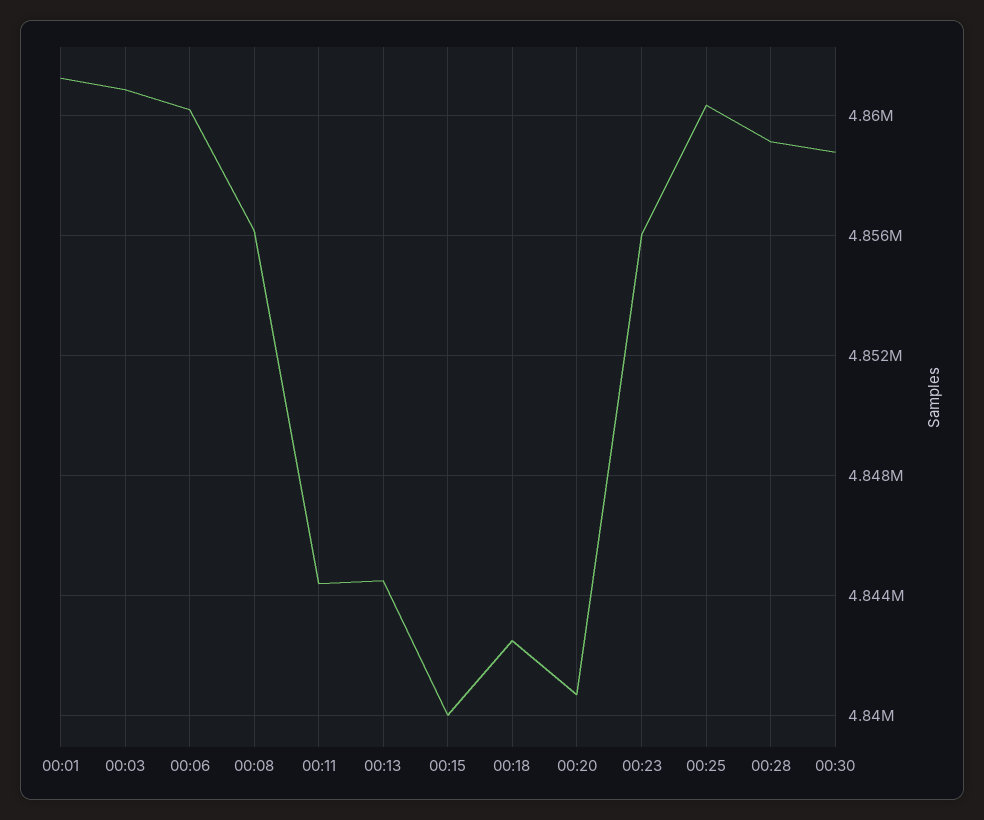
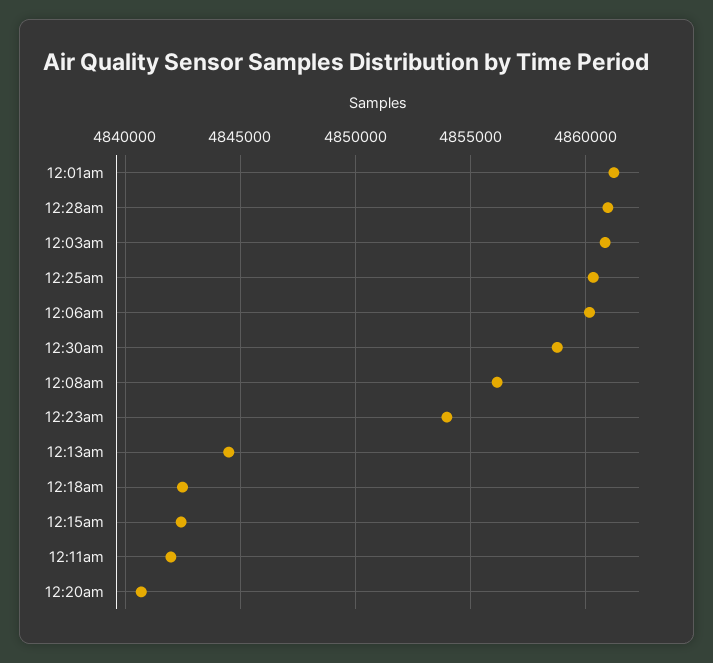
  {
    "00:01": 4861000,
    "00:03": 4861000,
    "00:06": 4860000,
    "00:08": 4856000,
-   "00:11": 4844500,
+   "00:11": 4842000,
    "00:13": 4844500,
-   "00:15": 4840000,
+   "00:15": 4842500,
    "00:18": 4842500,
    "00:20": 4840500,
-   "00:23": 4856000,
+   "00:23": 4854000,
    "00:25": 4860500,
-   "00:28": 4859000,
+   "00:28": 4861000,
    "00:30": 4859000
  }

